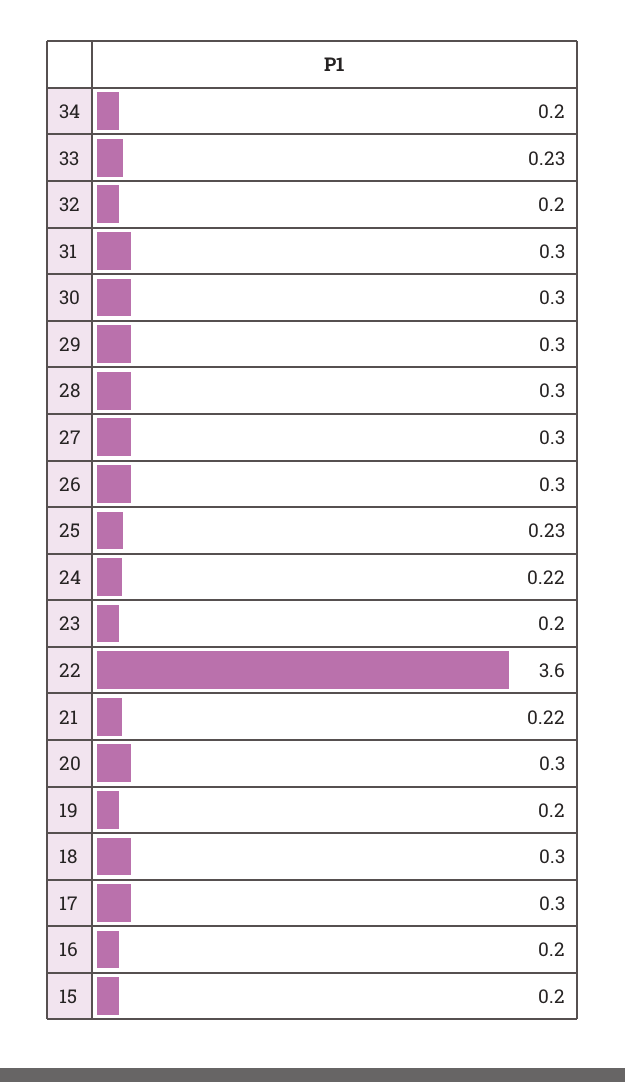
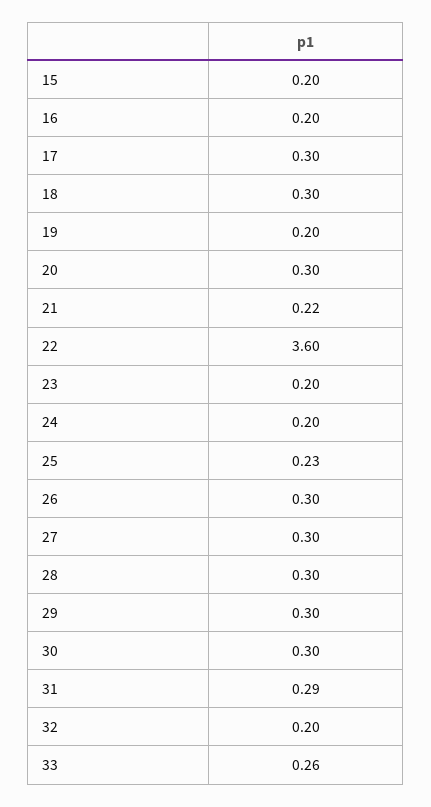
  {
-   "34": 0.2,
-   "33": 0.23,
+   "33": 0.26,
    "32": 0.2,
-   "31": 0.3,
+   "31": 0.29,
    "30": 0.3,
    "29": 0.3,
    "28": 0.3,
    "27": 0.3,
    "26": 0.3,
    "25": 0.23,
-   "24": 0.22,
+   "24": 0.2,
    "23": 0.2,
    "22": 3.6,
    "21": 0.22,
    "20": 0.3,
    "19": 0.2,
    "18": 0.3,
    "17": 0.3,
    "16": 0.2,
    "15": 0.2
  }

